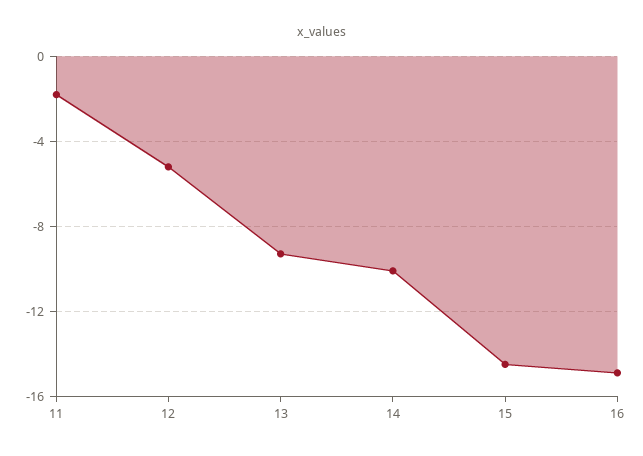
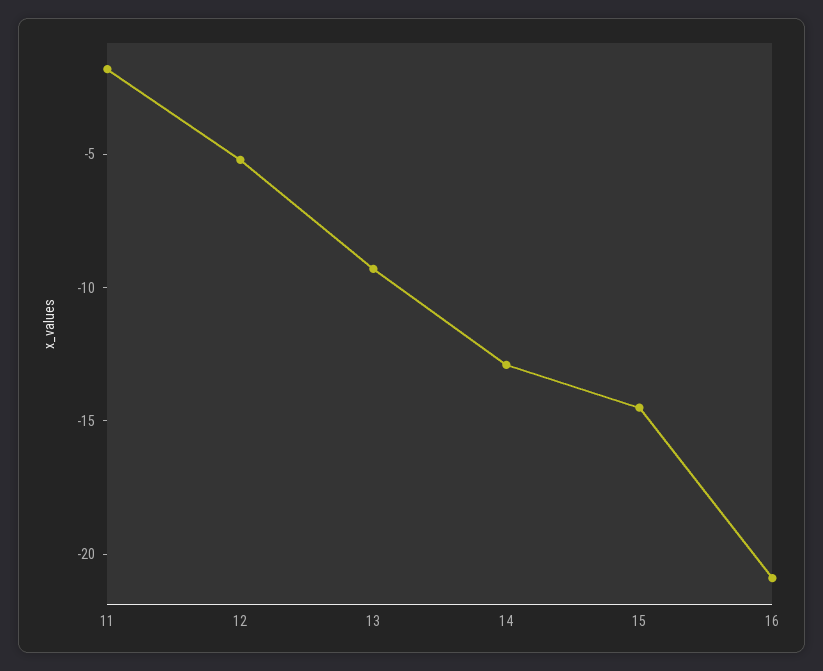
  {
    "11": -2,
    "12": -5,
    "13": -9.5,
-   "14": -10,
+   "14": -13,
    "15": -14.5,
-   "16": -15
+   "16": -21
  }

